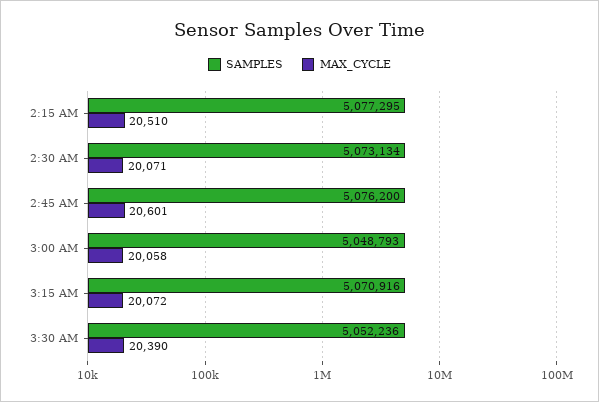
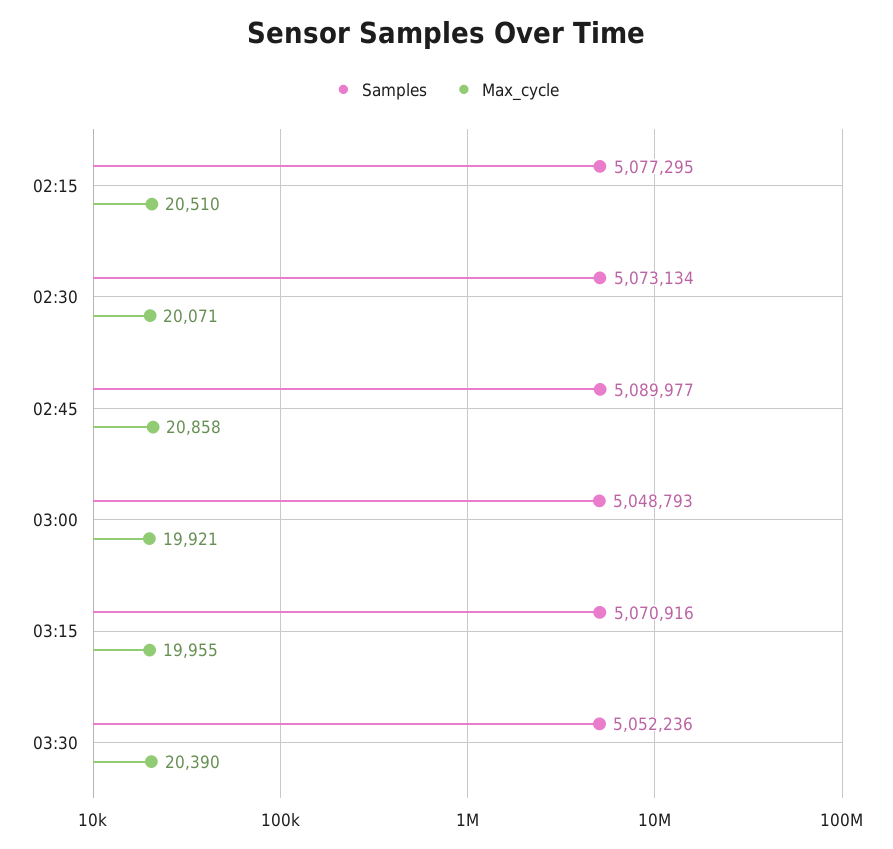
  {
    "SAMPLES": {
      "2:15 AM": 5077295,
      "2:30 AM": 5073134,
-     "2:45 AM": 5076200,
+     "2:45 AM": 5089977,
      "3:00 AM": 5048793,
      "3:15 AM": 5070916,
      "3:30 AM": 5052236
    },
    "MAX_CYCLE": {
      "2:15 AM": 20510,
      "2:30 AM": 20071,
-     "2:45 AM": 20601,
+     "2:45 AM": 20858,
-     "3:00 AM": 20058,
+     "3:00 AM": 19921,
-     "3:15 AM": 20072,
+     "3:15 AM": 19955,
      "3:30 AM": 20390
    }
  }

